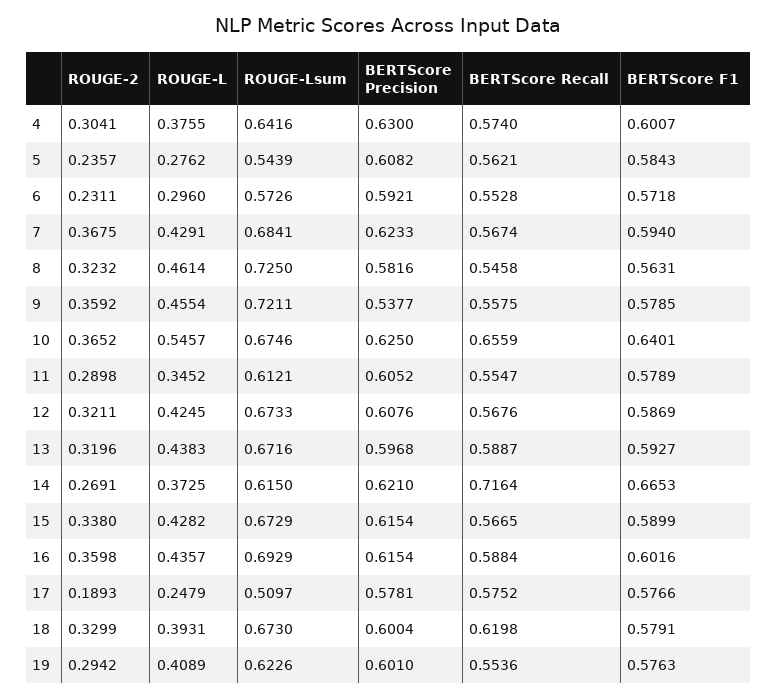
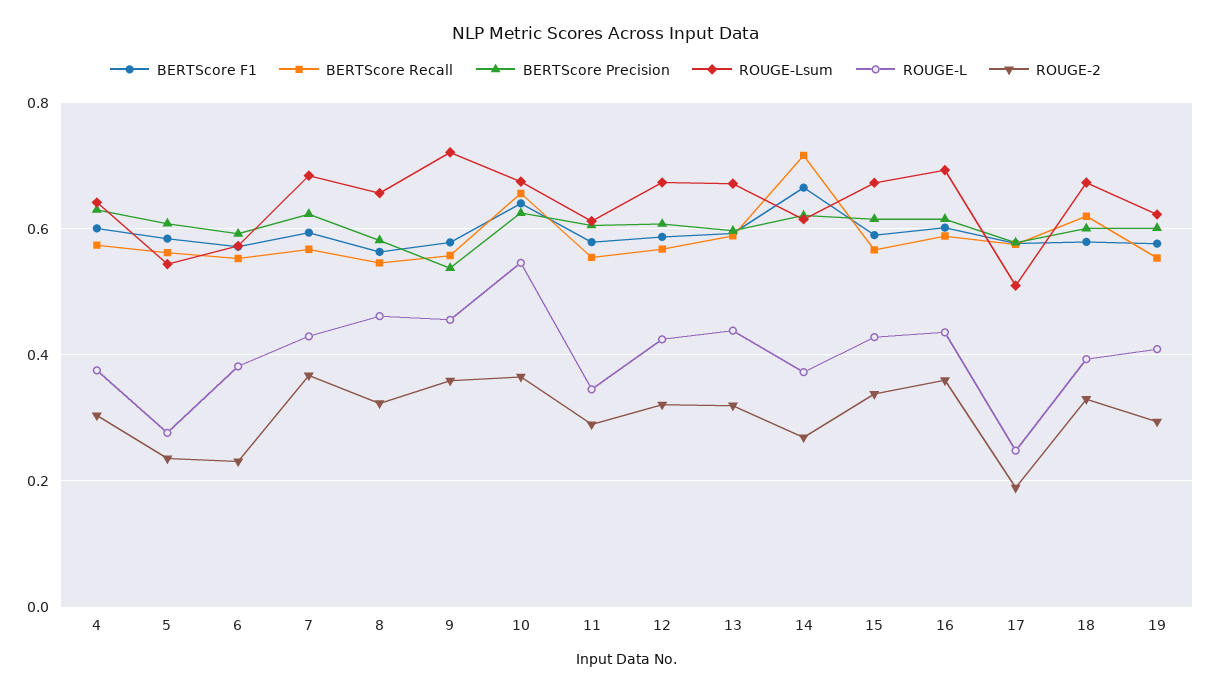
  {
    "ROUGE-2": {
      "4": 0.3041,
      "5": 0.2357,
      "6": 0.2311,
      "7": 0.3675,
      "8": 0.3232,
      "9": 0.3592,
      "10": 0.3652,
      "11": 0.2898,
      "12": 0.3211,
      "13": 0.3196,
      "14": 0.2691,
      "15": 0.338,
      "16": 0.3598,
      "17": 0.1893,
      "18": 0.3299,
      "19": 0.2942
    },
    "ROUGE-L": {
      "4": 0.3755,
      "5": 0.2762,
-     "6": 0.296,
+     "6": 0.38,
      "7": 0.4291,
      "8": 0.4614,
      "9": 0.4554,
      "10": 0.5457,
      "11": 0.3452,
      "12": 0.4245,
      "13": 0.4383,
      "14": 0.3725,
      "15": 0.4282,
      "16": 0.4357,
      "17": 0.2479,
      "18": 0.3931,
      "19": 0.4089
    },
    "ROUGE-Lsum": {
      "4": 0.6416,
      "5": 0.5439,
      "6": 0.5726,
      "7": 0.6841,
-     "8": 0.725,
+     "8": 0.66,
      "9": 0.7211,
      "10": 0.6746,
      "11": 0.6121,
      "12": 0.6733,
      "13": 0.6716,
      "14": 0.615,
      "15": 0.6729,
      "16": 0.6929,
      "17": 0.5097,
      "18": 0.673,
      "19": 0.6226
    },
    "BERTScore Precision": {
      "4": 0.63,
      "5": 0.6082,
      "6": 0.5921,
      "7": 0.6233,
      "8": 0.5816,
      "9": 0.5377,
      "10": 0.625,
      "11": 0.6052,
      "12": 0.6076,
      "13": 0.5968,
      "14": 0.621,
      "15": 0.6154,
      "16": 0.6154,
      "17": 0.5781,
      "18": 0.6004,
      "19": 0.601
    },
    "BERTScore Recall": {
      "4": 0.574,
      "5": 0.5621,
      "6": 0.5528,
      "7": 0.5674,
      "8": 0.5458,
      "9": 0.5575,
      "10": 0.6559,
      "11": 0.5547,
      "12": 0.5676,
      "13": 0.5887,
      "14": 0.7164,
      "15": 0.5665,
      "16": 0.5884,
      "17": 0.5752,
      "18": 0.6198,
      "19": 0.5536
    },
    "BERTScore F1": {
      "4": 0.6007,
      "5": 0.5843,
      "6": 0.5718,
      "7": 0.594,
      "8": 0.5631,
      "9": 0.5785,
      "10": 0.6401,
      "11": 0.5789,
      "12": 0.5869,
      "13": 0.5927,
      "14": 0.6653,
      "15": 0.5899,
      "16": 0.6016,
      "17": 0.5766,
      "18": 0.5791,
      "19": 0.5763
    }
  }

